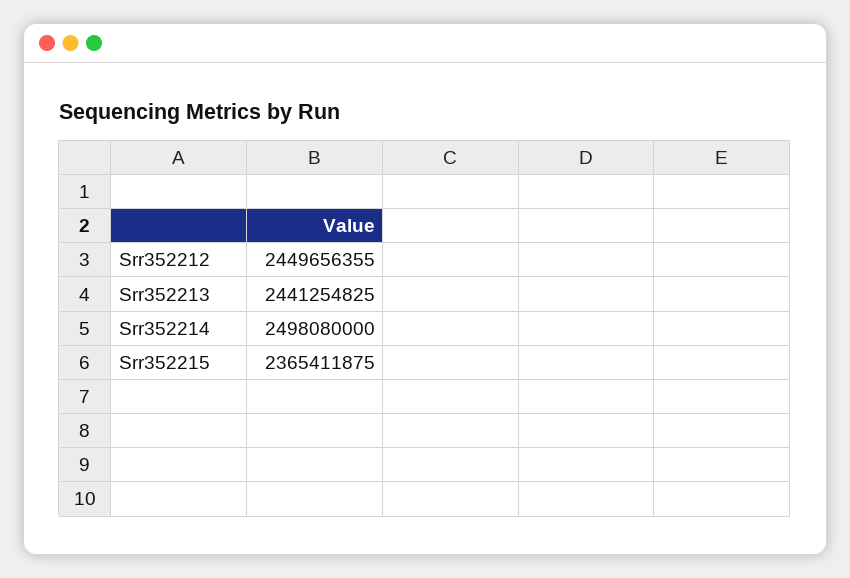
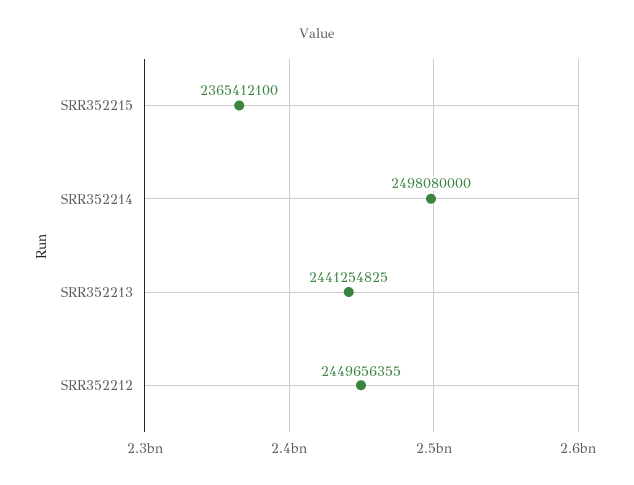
  {
    "Srr352212": 2449656355,
    "Srr352213": 2441254825,
    "Srr352214": 2498080000,
-   "Srr352215": 2365411875
+   "Srr352215": 2365412100
  }

